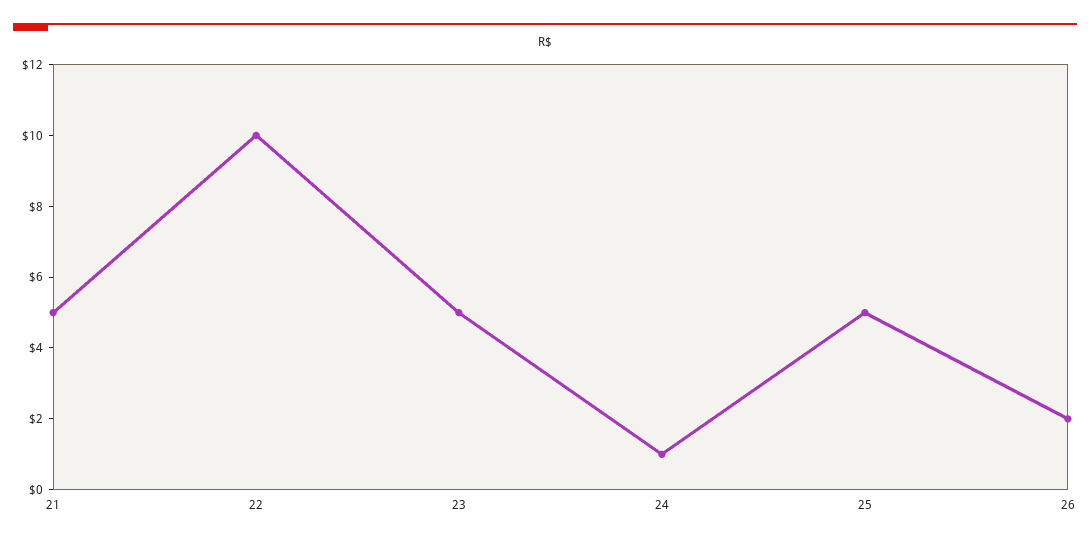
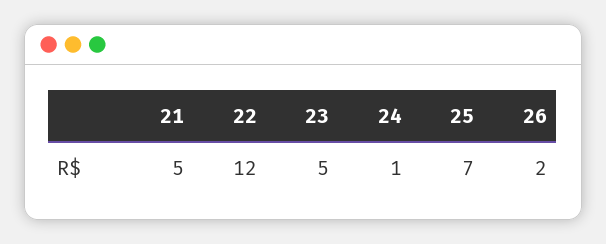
  {
    "21": 5,
-   "22": 10,
+   "22": 12,
    "23": 5,
    "24": 1,
-   "25": 5,
+   "25": 7,
    "26": 2
  }

